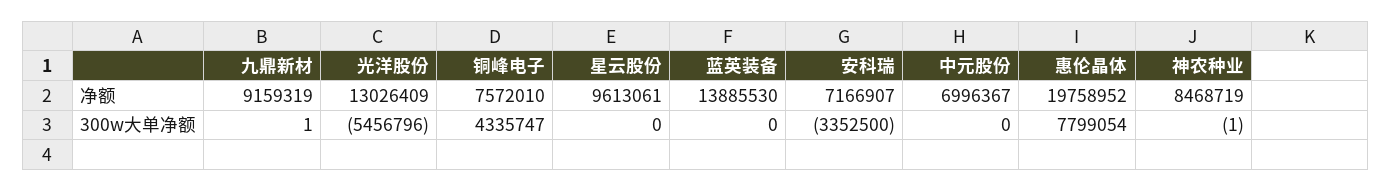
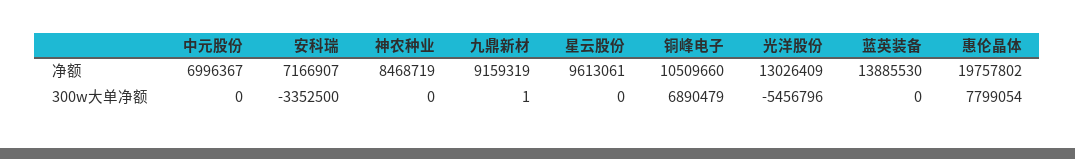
  {
    "九鼎新材": {
      "净额": 9159319,
      "300w大单净额": 1
    },
    "光洋股份": {
      "净额": 13026409,
      "300w大单净额": -5456796
    },
    "铜峰电子": {
-     "净额": 7572010,
+     "净额": 10509660,
-     "300w大单净额": 4335747
+     "300w大单净额": 6890479
    },
    "星云股份": {
      "净额": 9613061,
      "300w大单净额": 0
    },
    "蓝英装备": {
      "净额": 13885530,
      "300w大单净额": 0
    },
    "安科瑞": {
      "净额": 7166907,
      "300w大单净额": -3352500
    },
    "中元股份": {
      "净额": 6996367,
      "300w大单净额": 0
    },
    "惠伦晶体": {
-     "净额": 19758952,
+     "净额": 19757802,
      "300w大单净额": 7799054
    },
    "神农种业": {
      "净额": 8468719,
-     "300w大单净额": -1
+     "300w大单净额": 0
    }
  }

